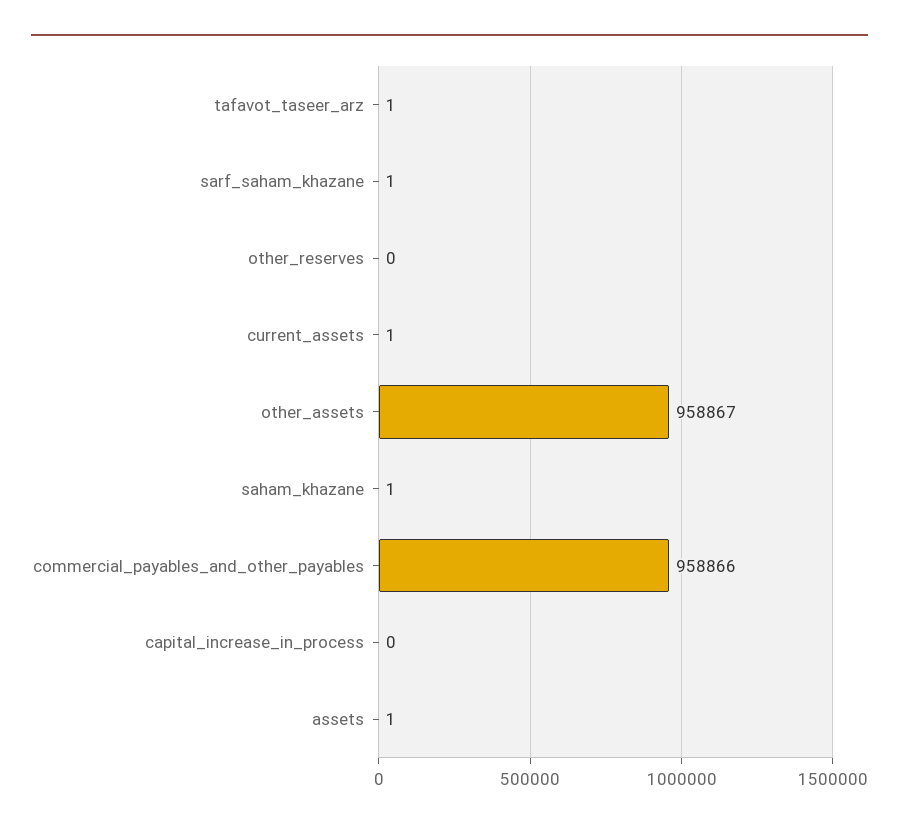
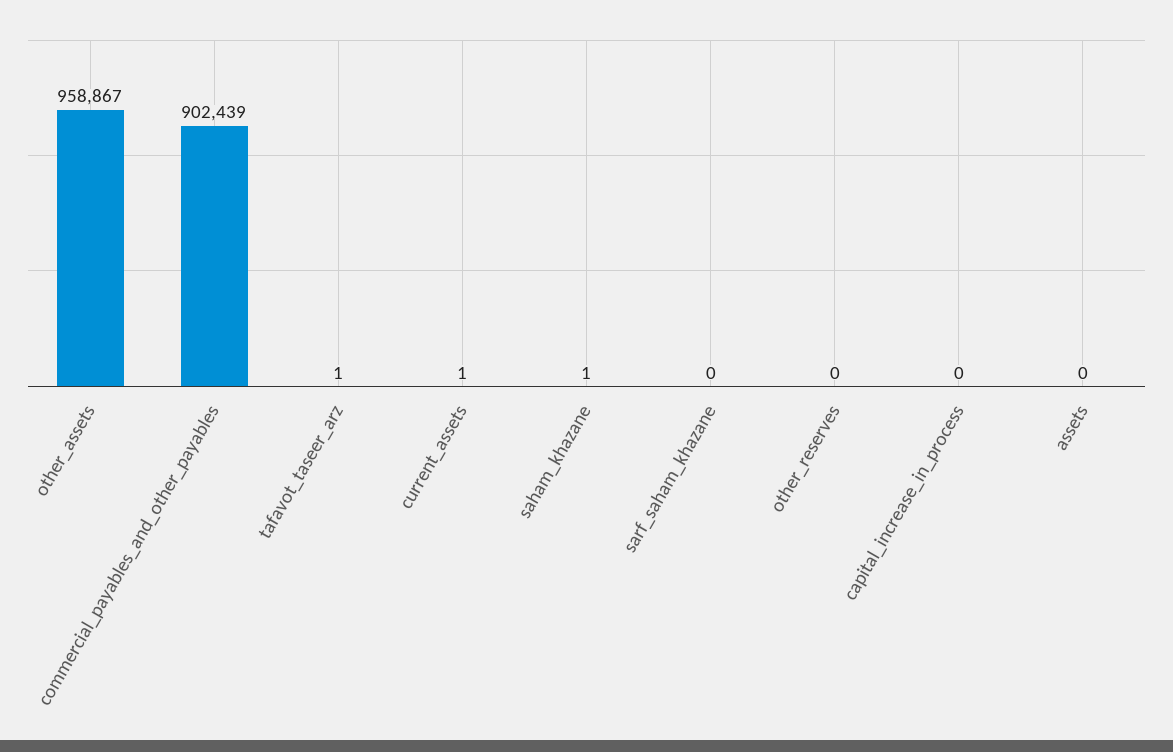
  {
    "tafavot_taseer_arz": 1,
-   "sarf_saham_khazane": 1,
+   "sarf_saham_khazane": 0,
    "other_reserves": 0,
    "current_assets": 1,
    "other_assets": 958867,
    "saham_khazane": 1,
-   "commercial_payables_and_other_payables": 958866,
+   "commercial_payables_and_other_payables": 902439,
    "capital_increase_in_process": 0,
-   "assets": 1
+   "assets": 0
  }

